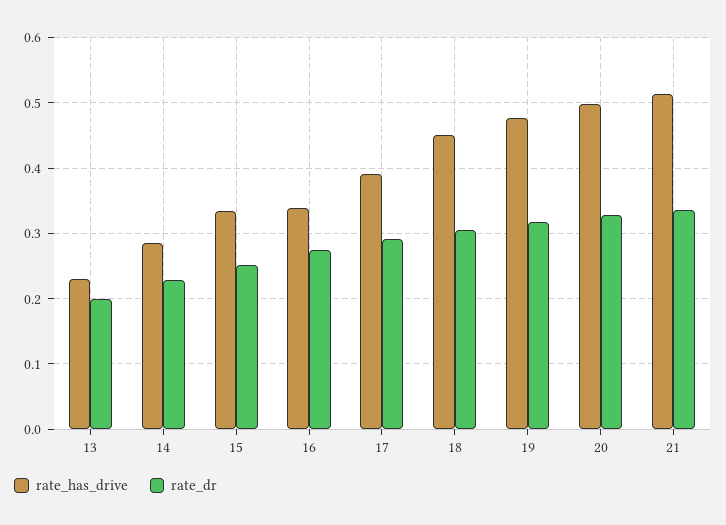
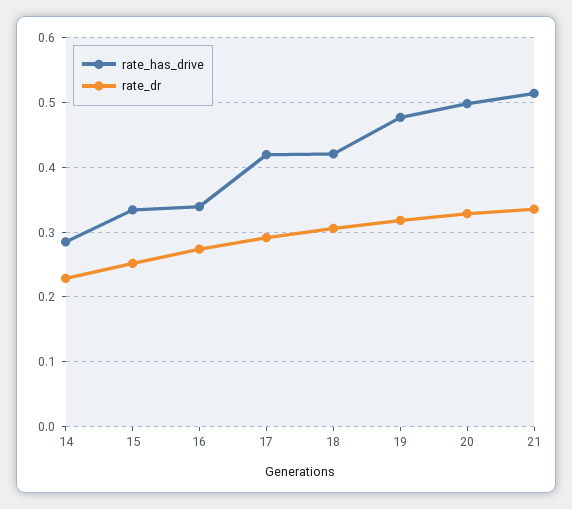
  {
    "rate_has_drive": {
-     "13": 0.23,
      "14": 0.28,
      "15": 0.33,
      "16": 0.34,
-     "17": 0.39,
+     "17": 0.42,
-     "18": 0.45,
+     "18": 0.42,
      "19": 0.48,
      "20": 0.5,
      "21": 0.51
    },
    "rate_dr": {
-     "13": 0.2,
      "14": 0.23,
      "15": 0.25,
      "16": 0.27,
      "17": 0.29,
      "18": 0.31,
      "19": 0.32,
      "20": 0.33,
      "21": 0.34
    }
  }

